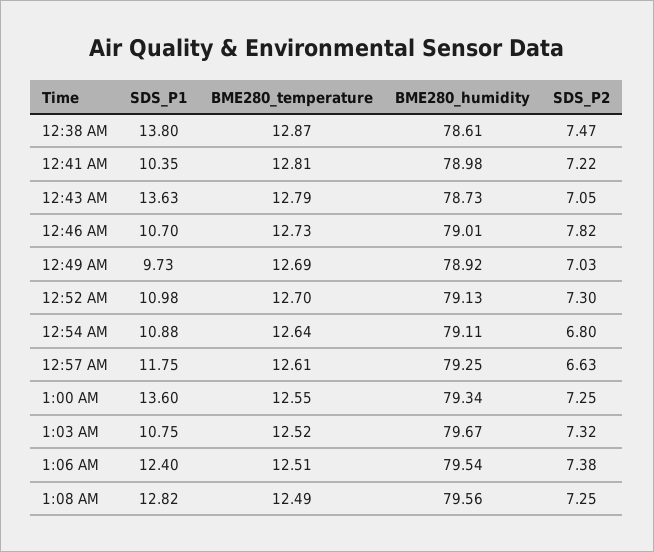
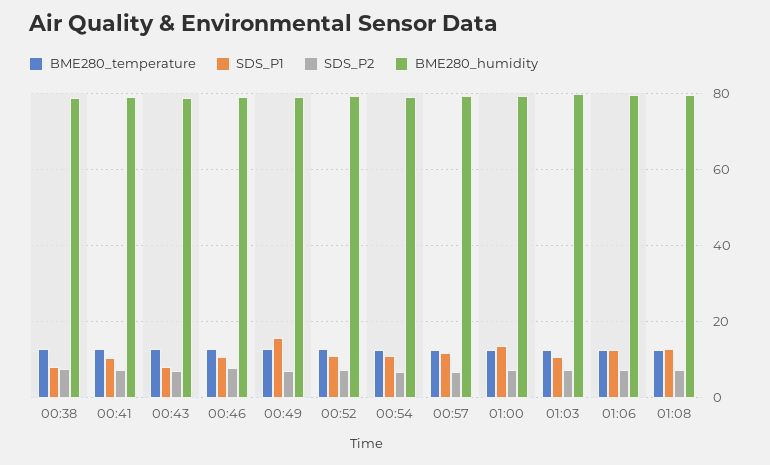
  {
    "SDS_P1": {
-     "12:38 AM": 13.8,
+     "12:38 AM": 8,
      "12:41 AM": 10.35,
-     "12:43 AM": 13.63,
+     "12:43 AM": 8,
      "12:46 AM": 10.7,
-     "12:49 AM": 9.73,
+     "12:49 AM": 16,
      "12:52 AM": 10.98,
      "12:54 AM": 10.88,
      "12:57 AM": 11.75,
      "1:00 AM": 13.6,
      "1:03 AM": 10.75,
      "1:06 AM": 12.4,
      "1:08 AM": 12.82
    },
    "BME280_temperature": {
      "12:38 AM": 12.87,
      "12:41 AM": 12.81,
      "12:43 AM": 12.79,
      "12:46 AM": 12.73,
      "12:49 AM": 12.69,
      "12:52 AM": 12.7,
      "12:54 AM": 12.64,
      "12:57 AM": 12.61,
      "1:00 AM": 12.55,
      "1:03 AM": 12.52,
      "1:06 AM": 12.51,
      "1:08 AM": 12.49
    },
    "BME280_humidity": {
      "12:38 AM": 78.61,
      "12:41 AM": 78.98,
      "12:43 AM": 78.73,
      "12:46 AM": 79.01,
      "12:49 AM": 78.92,
      "12:52 AM": 79.13,
      "12:54 AM": 79.11,
      "12:57 AM": 79.25,
      "1:00 AM": 79.34,
      "1:03 AM": 79.67,
      "1:06 AM": 79.54,
      "1:08 AM": 79.56
    },
    "SDS_P2": {
      "12:38 AM": 7.47,
      "12:41 AM": 7.22,
      "12:43 AM": 7.05,
      "12:46 AM": 7.82,
      "12:49 AM": 7.03,
      "12:52 AM": 7.3,
      "12:54 AM": 6.8,
      "12:57 AM": 6.63,
      "1:00 AM": 7.25,
      "1:03 AM": 7.32,
      "1:06 AM": 7.38,
      "1:08 AM": 7.25
    }
  }

